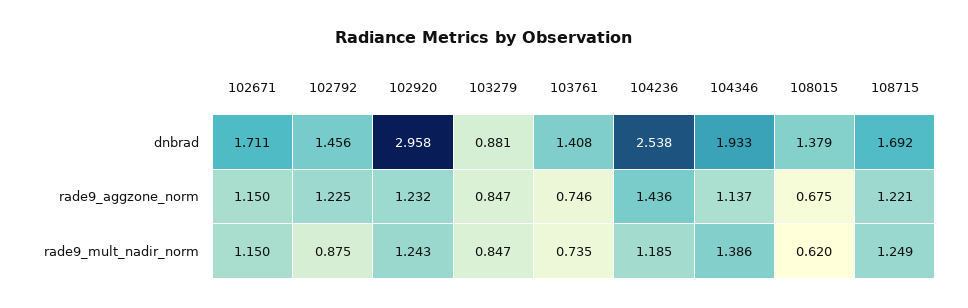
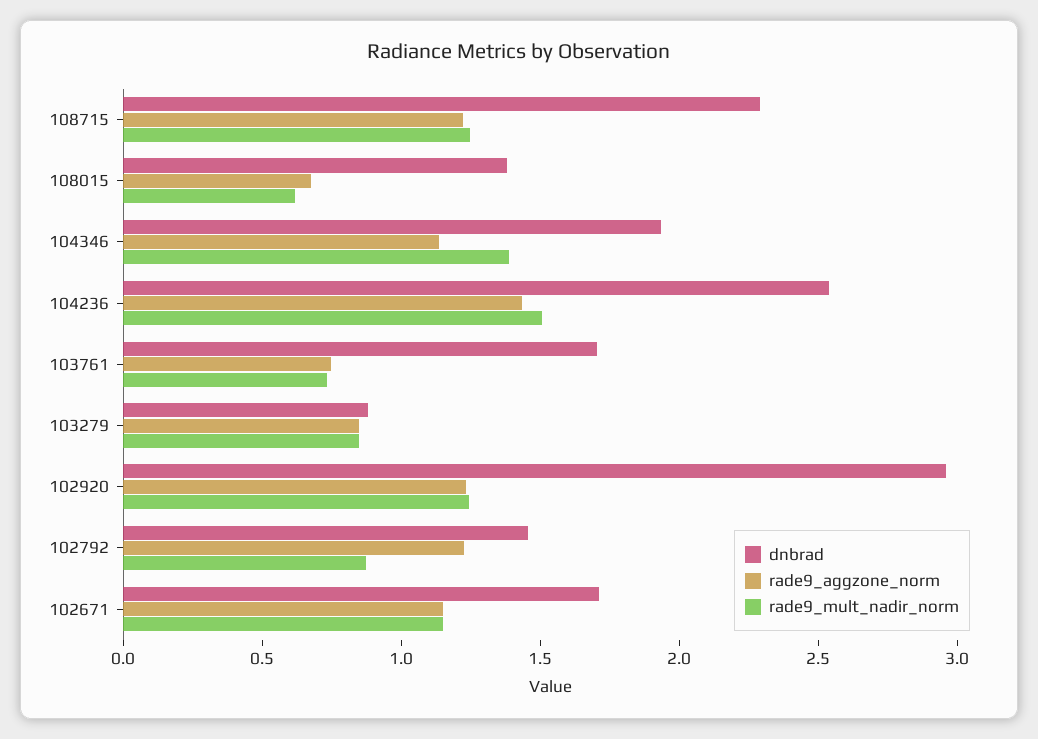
  {
    "dnbrad": {
      "102671": 1.711,
      "102792": 1.456,
      "102920": 2.958,
      "103279": 0.881,
-     "103761": 1.408,
+     "103761": 1.7,
      "104236": 2.538,
      "104346": 1.933,
      "108015": 1.379,
-     "108715": 1.692
+     "108715": 2.3
    },
    "rade9_aggzone_norm": {
      "102671": 1.15,
      "102792": 1.225,
      "102920": 1.232,
      "103279": 0.847,
      "103761": 0.746,
      "104236": 1.436,
      "104346": 1.137,
      "108015": 0.675,
      "108715": 1.221
    },
    "rade9_mult_nadir_norm": {
      "102671": 1.15,
      "102792": 0.875,
      "102920": 1.243,
      "103279": 0.847,
      "103761": 0.735,
-     "104236": 1.185,
+     "104236": 1.5,
      "104346": 1.386,
      "108015": 0.62,
      "108715": 1.249
    }
  }

